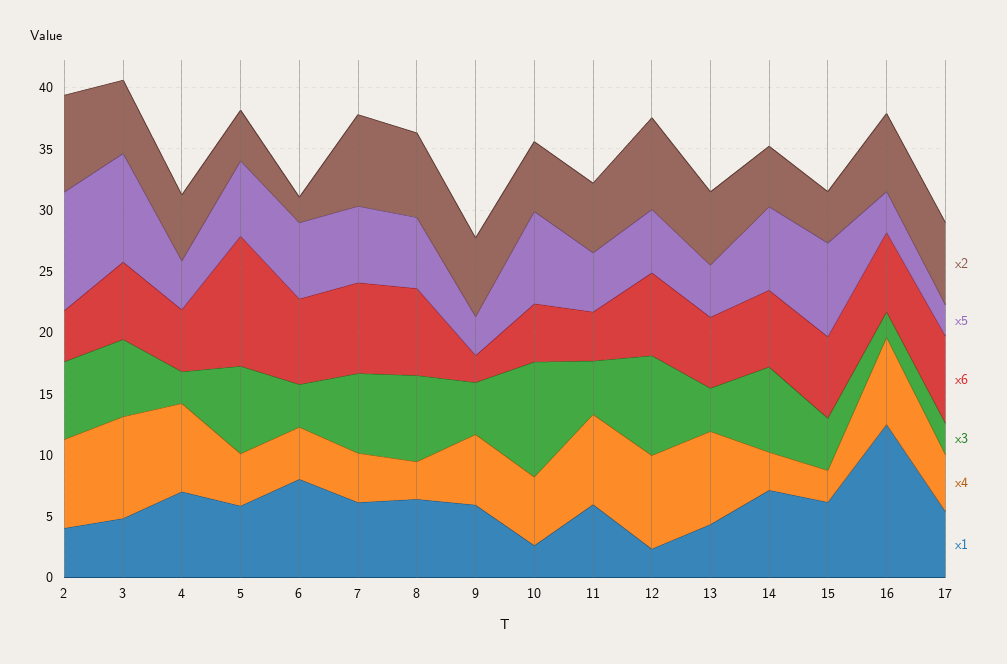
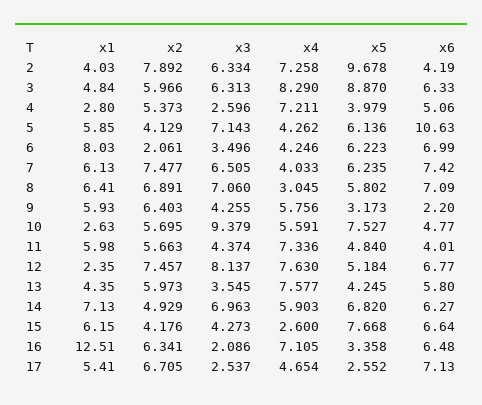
  {
    "x2": {
      "2": 7.892,
      "3": 5.966,
      "4": 5.373,
      "5": 4.129,
      "6": 2.061,
      "7": 7.477,
      "8": 6.891,
      "9": 6.403,
      "10": 5.695,
      "11": 5.663,
      "12": 7.457,
      "13": 5.973,
      "14": 4.929,
      "15": 4.176,
      "16": 6.341,
      "17": 6.705
    },
    "x5": {
      "2": 9.678,
      "3": 8.87,
      "4": 3.979,
      "5": 6.136,
      "6": 6.223,
      "7": 6.235,
      "8": 5.802,
      "9": 3.173,
      "10": 7.527,
      "11": 4.84,
      "12": 5.184,
      "13": 4.245,
      "14": 6.82,
      "15": 7.668,
      "16": 3.358,
      "17": 2.552
    },
    "x6": {
      "2": 4.19,
      "3": 6.33,
      "4": 5.06,
      "5": 10.63,
      "6": 6.99,
      "7": 7.42,
      "8": 7.09,
      "9": 2.2,
      "10": 4.77,
      "11": 4.01,
      "12": 6.77,
      "13": 5.8,
      "14": 6.27,
      "15": 6.64,
      "16": 6.48,
      "17": 7.13
    },
    "x3": {
      "2": 6.334,
      "3": 6.313,
      "4": 2.596,
      "5": 7.143,
      "6": 3.496,
      "7": 6.505,
      "8": 7.06,
      "9": 4.255,
      "10": 9.379,
      "11": 4.374,
      "12": 8.137,
      "13": 3.545,
      "14": 6.963,
      "15": 4.273,
      "16": 2.086,
      "17": 2.537
    },
    "x4": {
      "2": 7.258,
      "3": 8.29,
      "4": 7.211,
      "5": 4.262,
      "6": 4.246,
      "7": 4.033,
      "8": 3.045,
      "9": 5.756,
      "10": 5.591,
      "11": 7.336,
      "12": 7.63,
      "13": 7.577,
-     "14": 3,
+     "14": 5.903,
      "15": 2.6,
      "16": 7.105,
      "17": 4.654
    },
    "x1": {
      "2": 4.03,
      "3": 4.84,
-     "4": 7,
+     "4": 2.8,
      "5": 5.85,
      "6": 8.03,
      "7": 6.13,
      "8": 6.41,
      "9": 5.93,
      "10": 2.63,
      "11": 5.98,
      "12": 2.35,
      "13": 4.35,
      "14": 7.13,
      "15": 6.15,
      "16": 12.51,
      "17": 5.41
    }
  }

